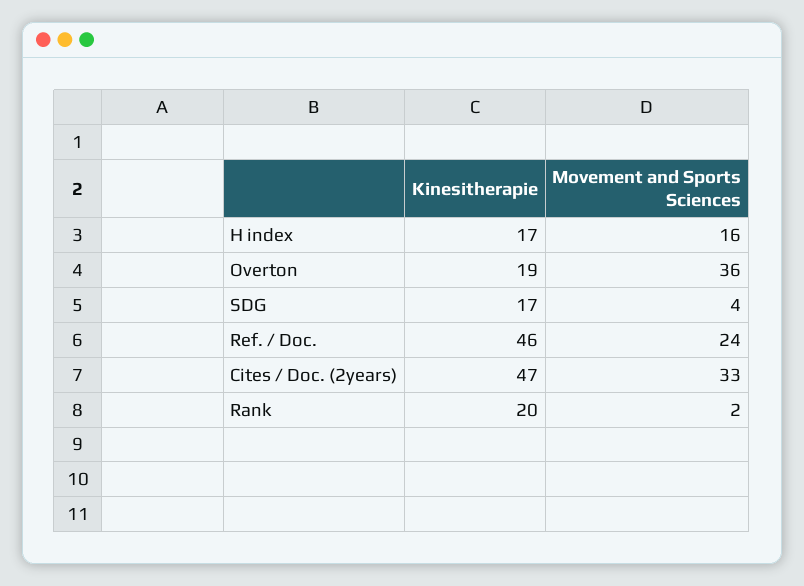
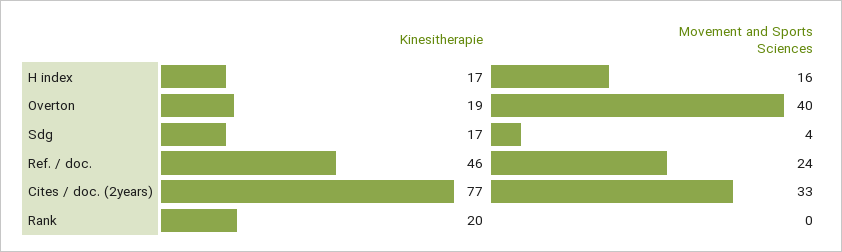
  {
    "Kinesitherapie": {
      "H index": 17,
      "Overton": 19,
      "SDG": 17,
      "Ref. / Doc.": 46,
-     "Cites / Doc. (2years)": 47,
+     "Cites / Doc. (2years)": 77,
      "Rank": 20
    },
    "Movement and Sports Sciences": {
      "H index": 16,
-     "Overton": 36,
+     "Overton": 40,
      "SDG": 4,
      "Ref. / Doc.": 24,
      "Cites / Doc. (2years)": 33,
-     "Rank": 2
+     "Rank": 0
    }
  }

